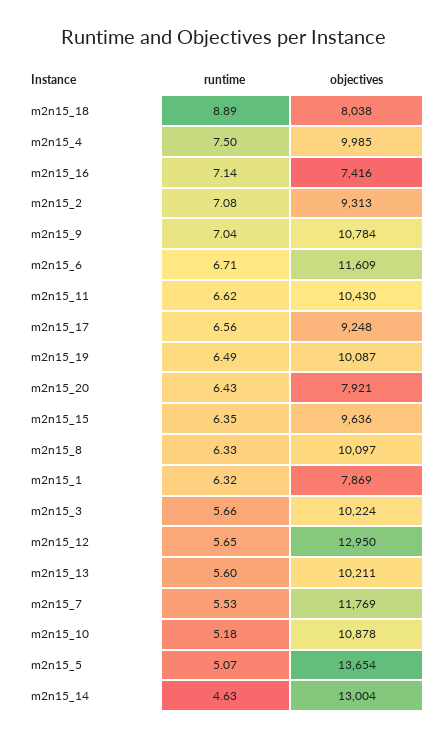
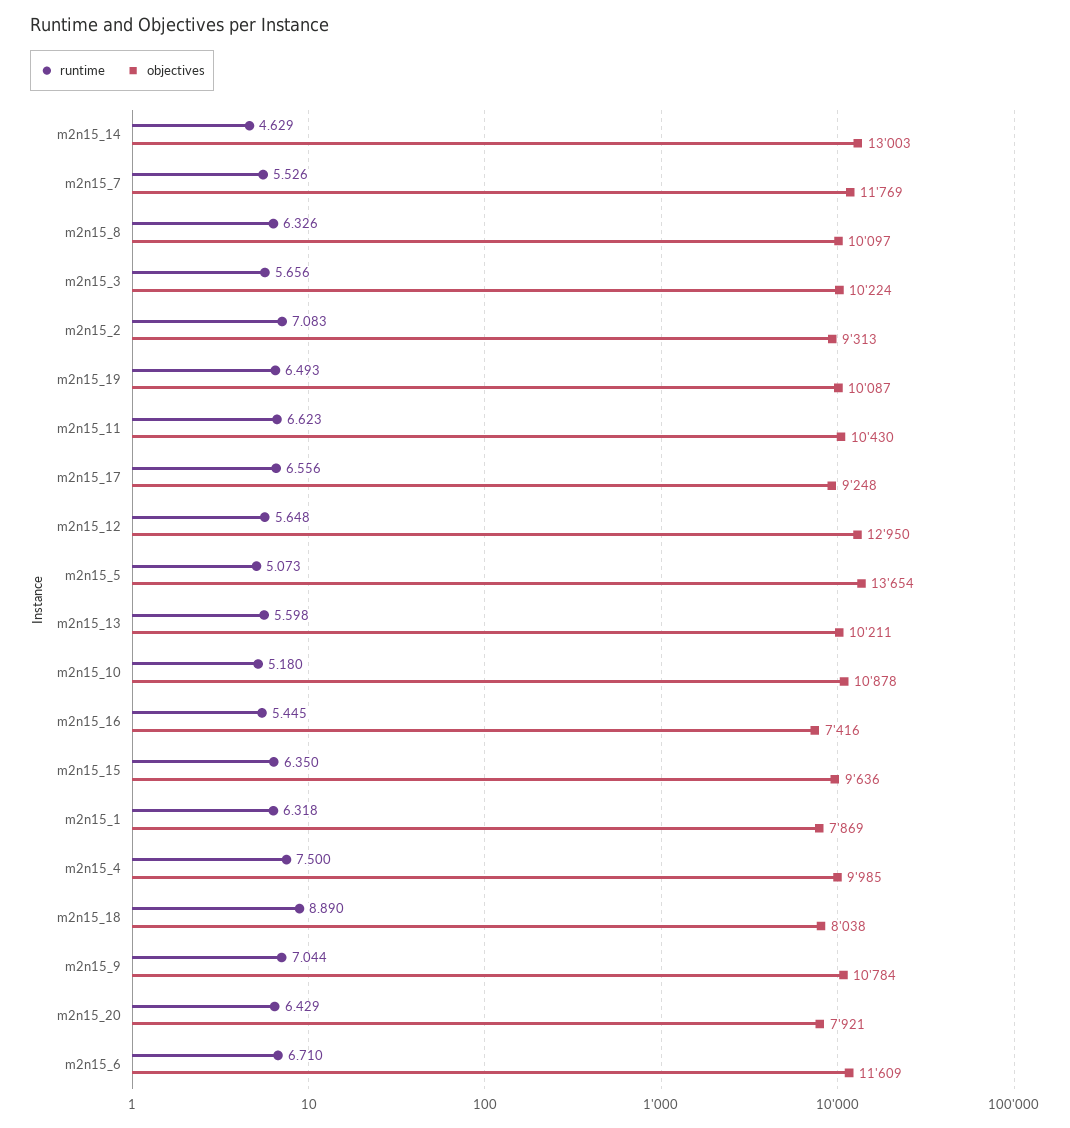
  {
    "runtime": {
      "m2n15_18": 8.89,
      "m2n15_4": 7.5,
-     "m2n15_16": 7.14,
+     "m2n15_16": 5.445,
      "m2n15_2": 7.083,
      "m2n15_9": 7.044,
      "m2n15_6": 6.71,
      "m2n15_11": 6.623,
      "m2n15_17": 6.556,
      "m2n15_19": 6.493,
      "m2n15_20": 6.429,
      "m2n15_15": 6.35,
      "m2n15_8": 6.326,
      "m2n15_1": 6.318,
      "m2n15_3": 5.656,
      "m2n15_12": 5.648,
      "m2n15_13": 5.598,
      "m2n15_7": 5.526,
      "m2n15_10": 5.18,
      "m2n15_5": 5.073,
      "m2n15_14": 4.629
    },
    "objectives": {
      "m2n15_18": 8038,
      "m2n15_4": 9985,
      "m2n15_16": 7416,
      "m2n15_2": 9313,
      "m2n15_9": 10784,
      "m2n15_6": 11609,
      "m2n15_11": 10430,
      "m2n15_17": 9248,
      "m2n15_19": 10087,
      "m2n15_20": 7921,
      "m2n15_15": 9636,
      "m2n15_8": 10097,
      "m2n15_1": 7869,
      "m2n15_3": 10224,
      "m2n15_12": 12950,
      "m2n15_13": 10211,
      "m2n15_7": 11769,
      "m2n15_10": 10878,
      "m2n15_5": 13654,
-     "m2n15_14": 13004
+     "m2n15_14": 13003
    }
  }

